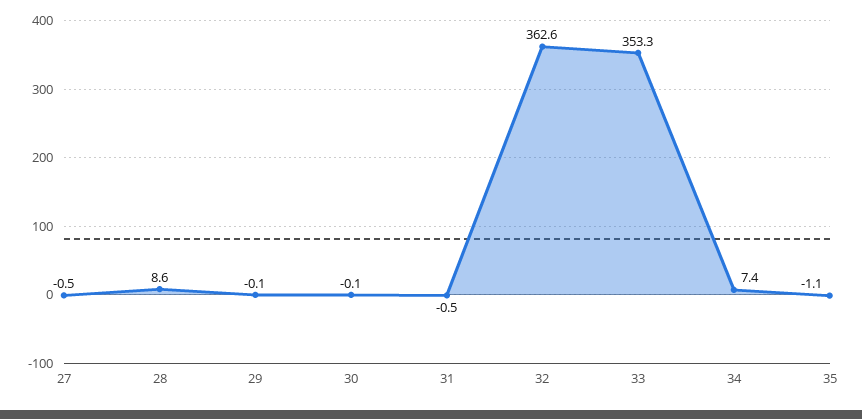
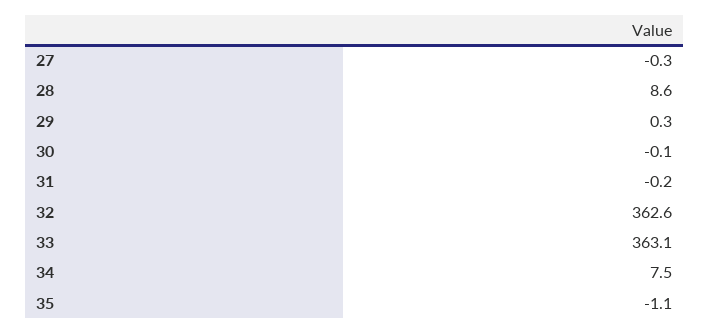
  {
-   "27": -0.5,
+   "27": -0.3,
    "28": 8.6,
-   "29": -0.1,
+   "29": 0.3,
    "30": -0.1,
-   "31": -0.5,
+   "31": -0.2,
    "32": 362.6,
-   "33": 353.3,
+   "33": 363.1,
-   "34": 7.4,
+   "34": 7.5,
    "35": -1.1
  }

